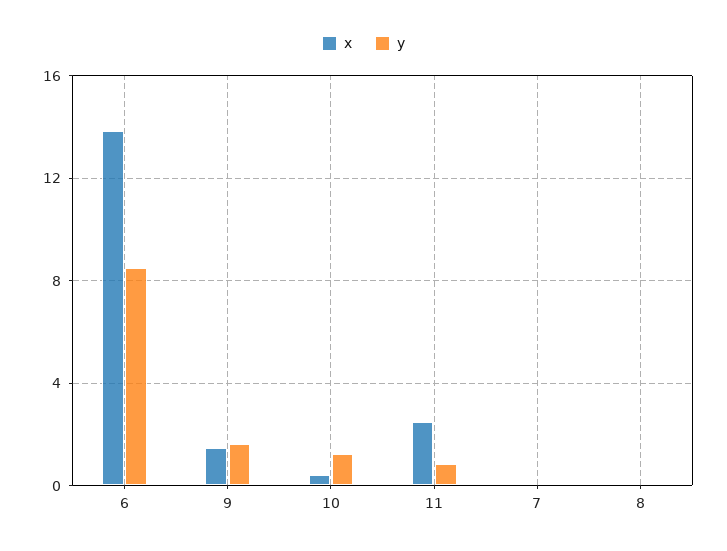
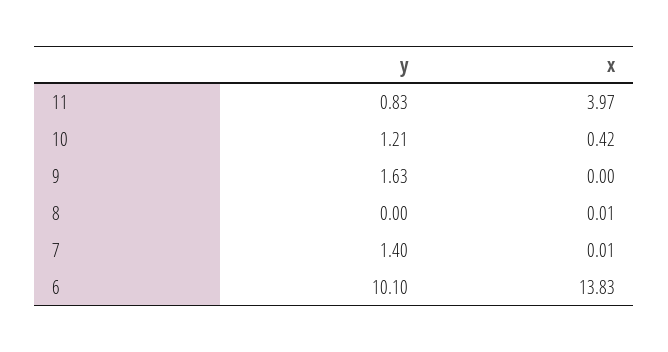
  {
    "x": {
      "6": 13.83,
-     "9": 1.5,
+     "9": 0,
      "10": 0.42,
-     "11": 2.5,
+     "11": 3.97,
      "7": 0.01,
      "8": 0.01
    },
    "y": {
-     "6": 8.5,
+     "6": 10.1,
      "9": 1.63,
      "10": 1.21,
      "11": 0.83,
-     "7": 0,
+     "7": 1.4,
      "8": 0
    }
  }

